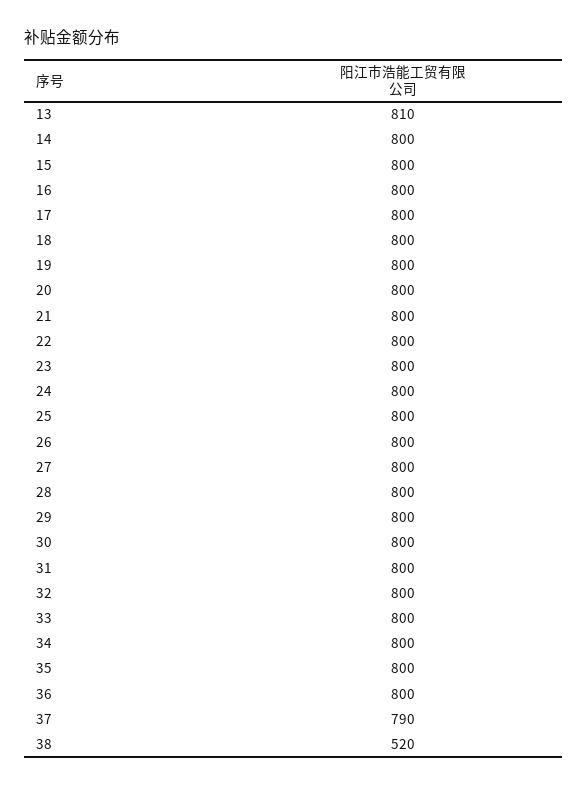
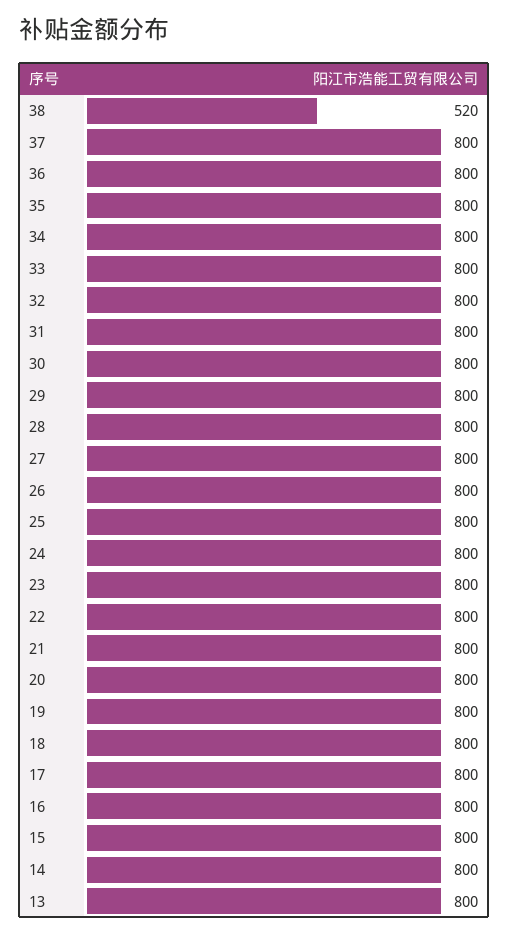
  {
-   "13": 810,
+   "13": 800,
    "14": 800,
    "15": 800,
    "16": 800,
    "17": 800,
    "18": 800,
    "19": 800,
    "20": 800,
    "21": 800,
    "22": 800,
    "23": 800,
    "24": 800,
    "25": 800,
    "26": 800,
    "27": 800,
    "28": 800,
    "29": 800,
    "30": 800,
    "31": 800,
    "32": 800,
    "33": 800,
    "34": 800,
    "35": 800,
    "36": 800,
-   "37": 790,
+   "37": 800,
    "38": 520
  }

